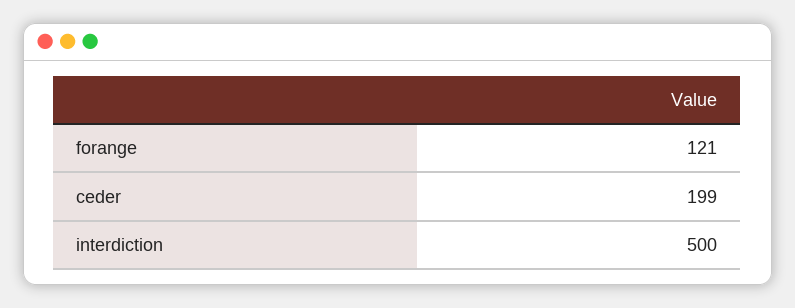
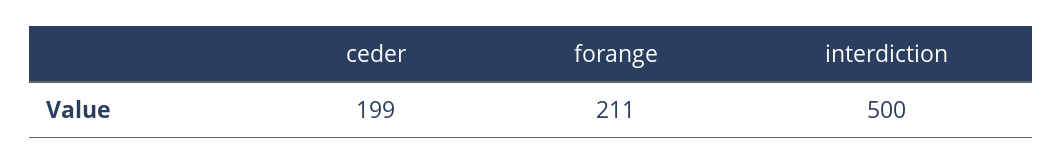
  {
-   "forange": 121,
+   "forange": 211,
    "ceder": 199,
    "interdiction": 500
  }

